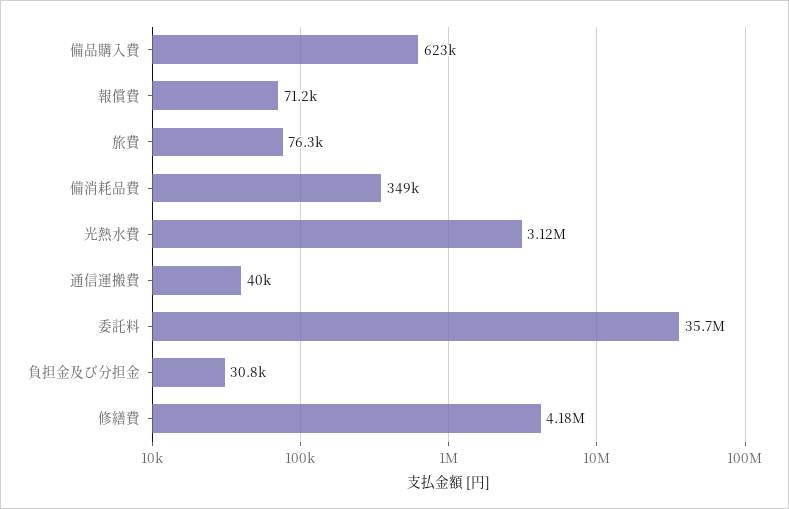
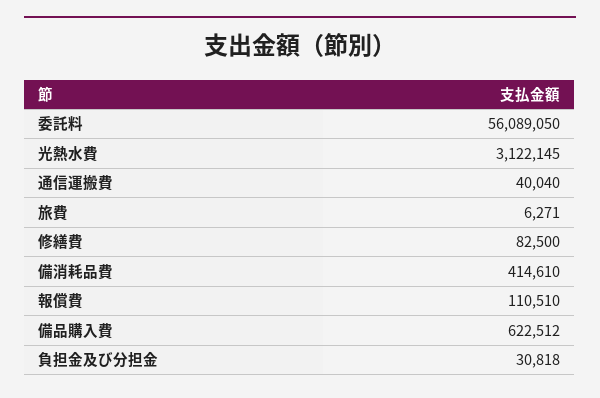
  {
    "備品購入費": 622512,
-   "報償費": 71200,
+   "報償費": 110510,
-   "旅費": 76300,
+   "旅費": 6271,
-   "備消耗品費": 349000,
+   "備消耗品費": 414610,
    "光熱水費": 3122145,
    "通信運搬費": 40040,
-   "委託料": 35700000,
+   "委託料": 56089050,
    "負担金及び分担金": 30818,
-   "修繕費": 4180000
+   "修繕費": 82500
  }

